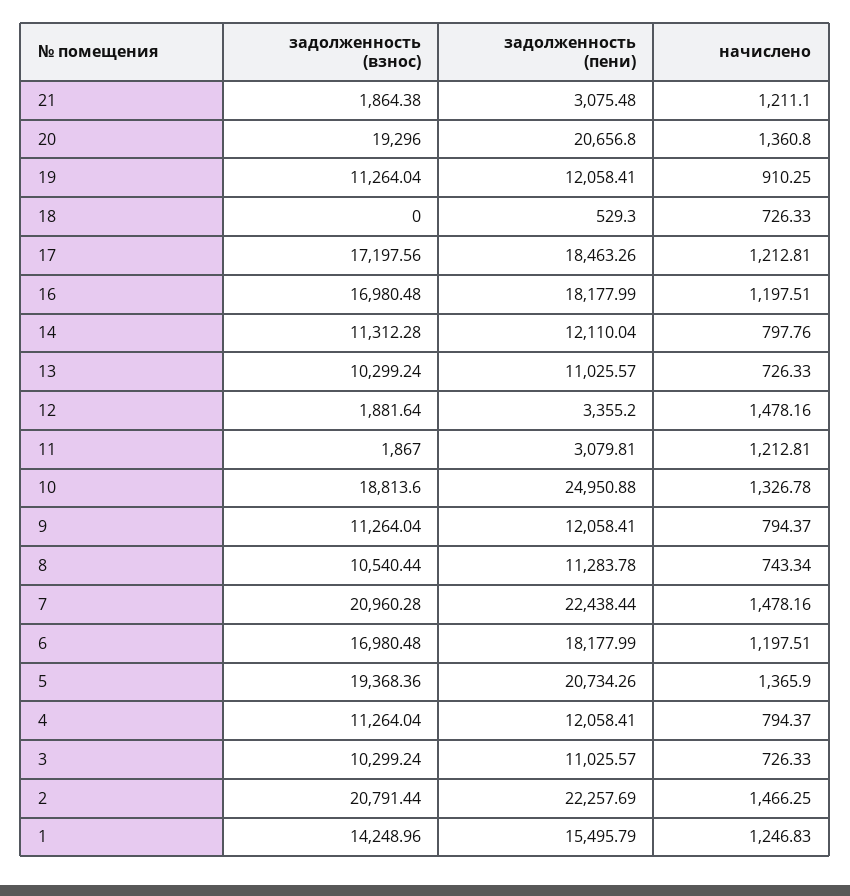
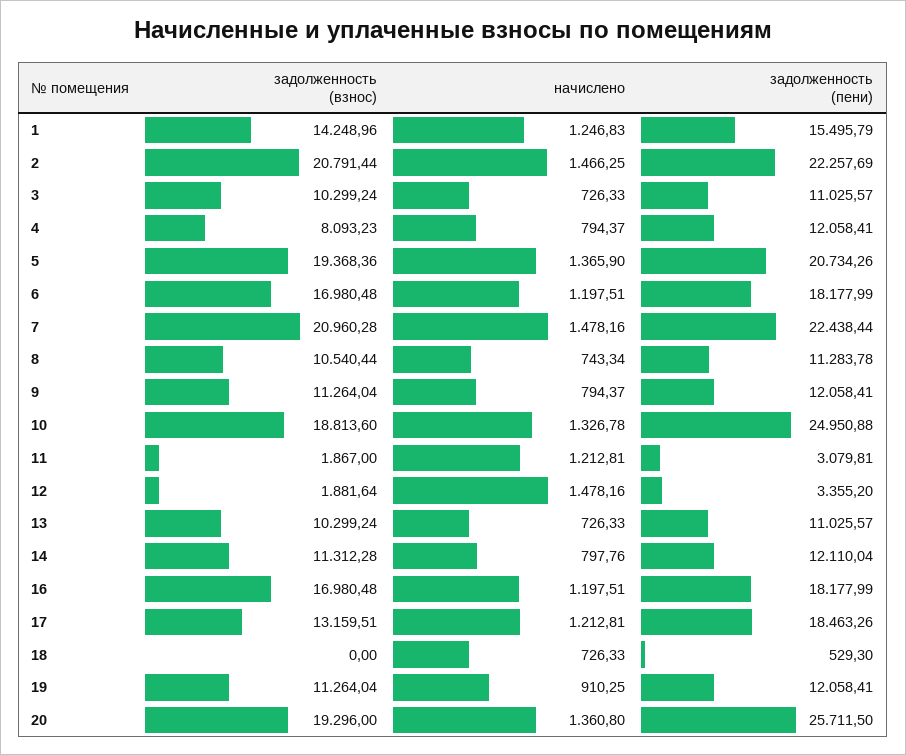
  {
    "задолженность (взнос)": {
-     "21": 1864.38,
      "20": 19296,
      "19": 11264.04,
      "18": 0,
-     "17": 17197.56,
+     "17": 13159.51,
      "16": 16980.48,
      "14": 11312.28,
      "13": 10299.24,
      "12": 1881.64,
      "11": 1867,
      "10": 18813.6,
      "9": 11264.04,
      "8": 10540.44,
      "7": 20960.28,
      "6": 16980.48,
      "5": 19368.36,
-     "4": 11264.04,
+     "4": 8093.23,
      "3": 10299.24,
      "2": 20791.44,
      "1": 14248.96
    },
    "задолженность (пени)": {
-     "21": 3075.48,
-     "20": 20656.8,
+     "20": 25711.5,
      "19": 12058.41,
      "18": 529.3,
      "17": 18463.26,
      "16": 18177.99,
      "14": 12110.04,
      "13": 11025.57,
      "12": 3355.2,
      "11": 3079.81,
      "10": 24950.88,
      "9": 12058.41,
      "8": 11283.78,
      "7": 22438.44,
      "6": 18177.99,
      "5": 20734.26,
      "4": 12058.41,
      "3": 11025.57,
      "2": 22257.69,
      "1": 15495.79
    },
    "начислено": {
-     "21": 1211.1,
      "20": 1360.8,
      "19": 910.25,
      "18": 726.33,
      "17": 1212.81,
      "16": 1197.51,
      "14": 797.76,
      "13": 726.33,
      "12": 1478.16,
      "11": 1212.81,
      "10": 1326.78,
      "9": 794.37,
      "8": 743.34,
      "7": 1478.16,
      "6": 1197.51,
      "5": 1365.9,
      "4": 794.37,
      "3": 726.33,
      "2": 1466.25,
      "1": 1246.83
    }
  }

